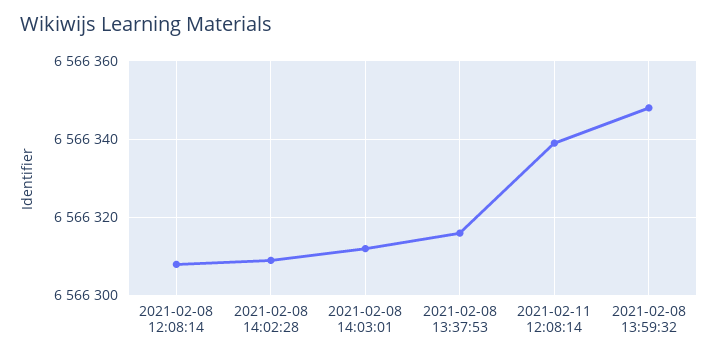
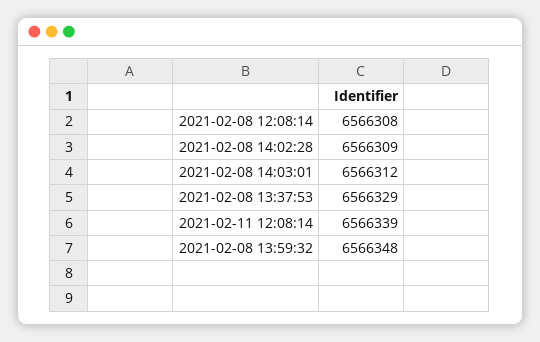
  {
    "2021-02-08 12:08:14": 6566308,
    "2021-02-08 14:02:28": 6566309,
    "2021-02-08 14:03:01": 6566312,
-   "2021-02-08 13:37:53": 6566315,
+   "2021-02-08 13:37:53": 6566329,
    "2021-02-11 12:08:14": 6566339,
    "2021-02-08 13:59:32": 6566348
  }

